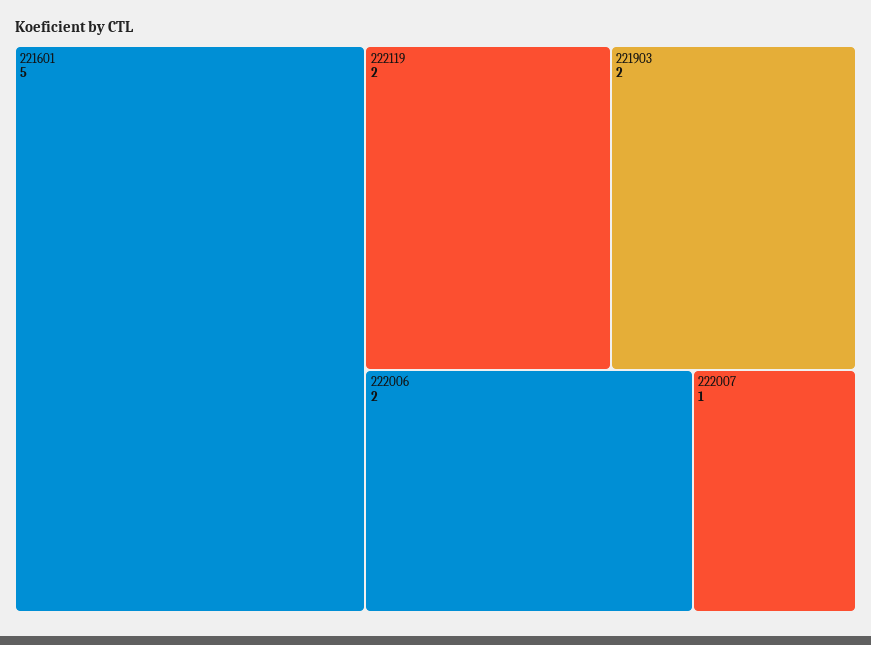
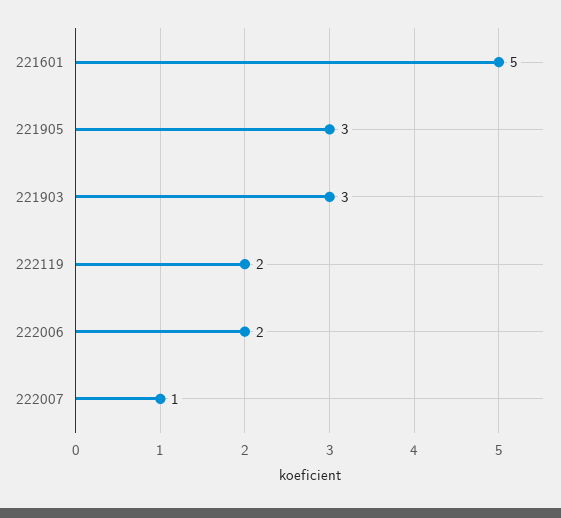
  {
    "221601": 5,
    "222119": 2,
-   "221903": 2,
+   "221903": 3,
    "222006": 2,
-   "222007": 1
+   "222007": 1,
+   "221905": 3
  }

